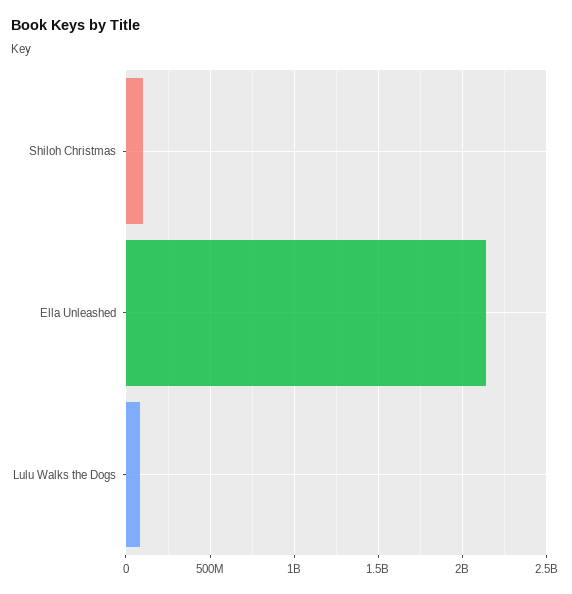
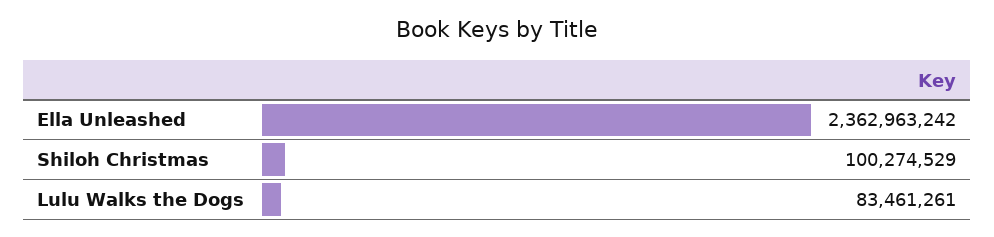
  {
    "Shiloh Christmas": 100274529,
-   "Ella Unleashed": 2150000000,
+   "Ella Unleashed": 2362963242,
    "Lulu Walks the Dogs": 83461261
  }

